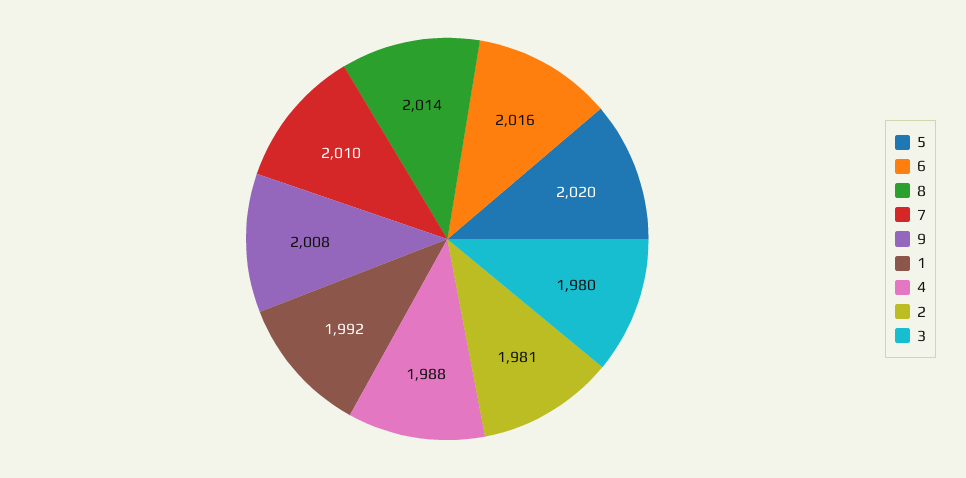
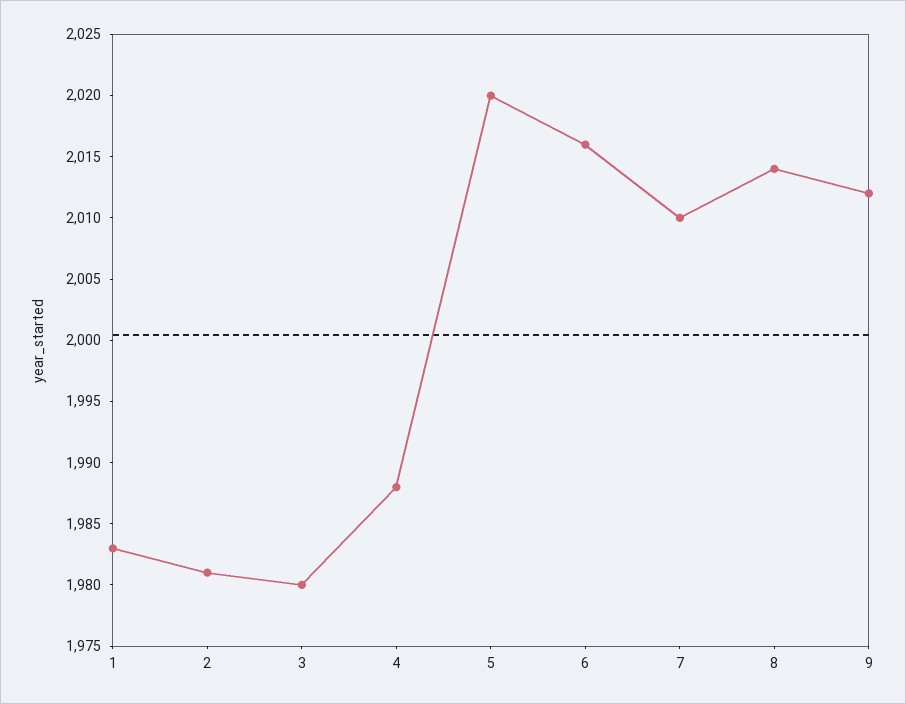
  {
    "5": 2020,
    "6": 2016,
    "8": 2014,
    "7": 2010,
-   "9": 2008,
+   "9": 2012,
-   "1": 1992,
+   "1": 1983,
    "4": 1988,
    "2": 1981,
    "3": 1980
  }

